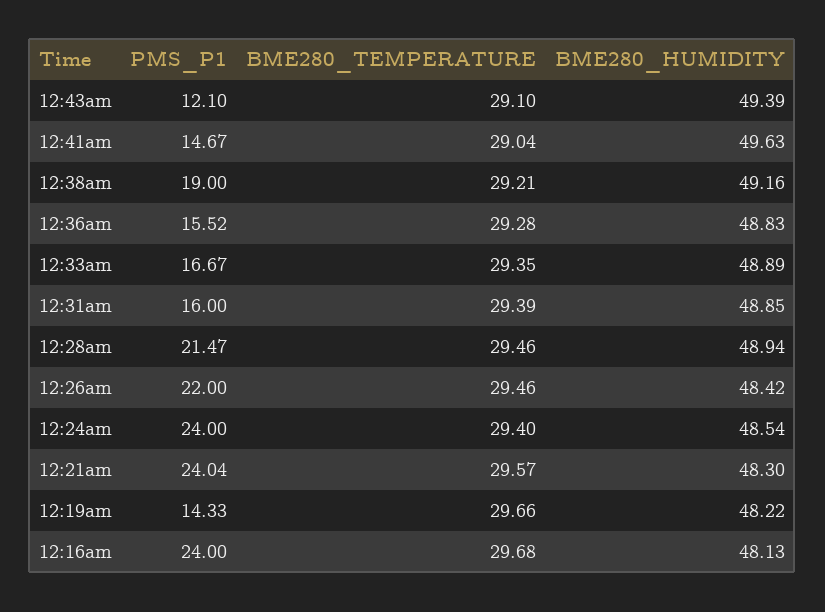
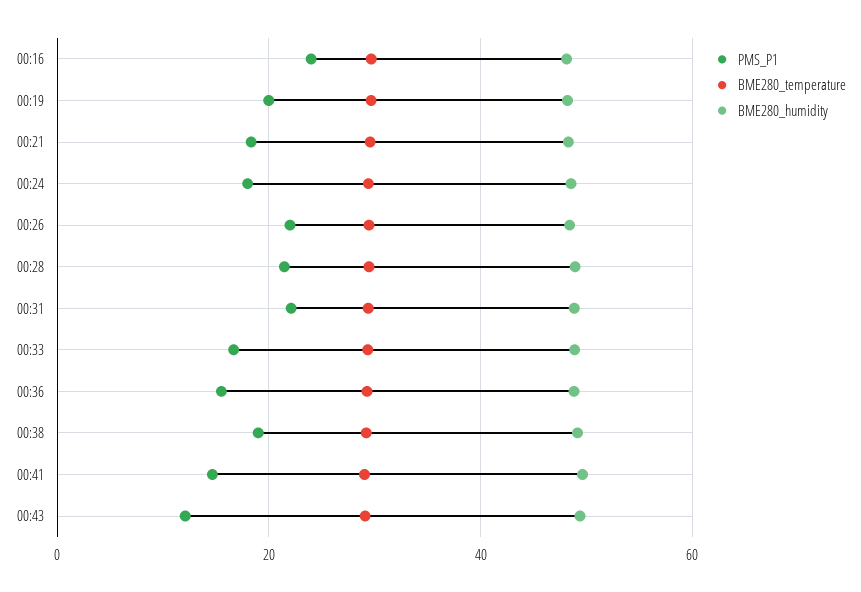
  {
    "PMS_P1": {
      "12:43am": 12.1,
      "12:41am": 14.67,
      "12:38am": 19,
      "12:36am": 15.52,
      "12:33am": 16.67,
-     "12:31am": 16,
+     "12:31am": 22,
      "12:28am": 21.47,
      "12:26am": 22,
-     "12:24am": 24,
+     "12:24am": 18,
-     "12:21am": 24.04,
+     "12:21am": 18,
-     "12:19am": 14.33,
+     "12:19am": 20,
      "12:16am": 24
    },
    "BME280_TEMPERATURE": {
      "12:43am": 29.1,
      "12:41am": 29.04,
      "12:38am": 29.21,
      "12:36am": 29.28,
      "12:33am": 29.35,
      "12:31am": 29.39,
      "12:28am": 29.46,
      "12:26am": 29.46,
      "12:24am": 29.4,
      "12:21am": 29.57,
      "12:19am": 29.66,
      "12:16am": 29.68
    },
    "BME280_HUMIDITY": {
      "12:43am": 49.39,
      "12:41am": 49.63,
      "12:38am": 49.16,
      "12:36am": 48.83,
      "12:33am": 48.89,
      "12:31am": 48.85,
      "12:28am": 48.94,
      "12:26am": 48.42,
      "12:24am": 48.54,
      "12:21am": 48.3,
      "12:19am": 48.22,
      "12:16am": 48.13
    }
  }

